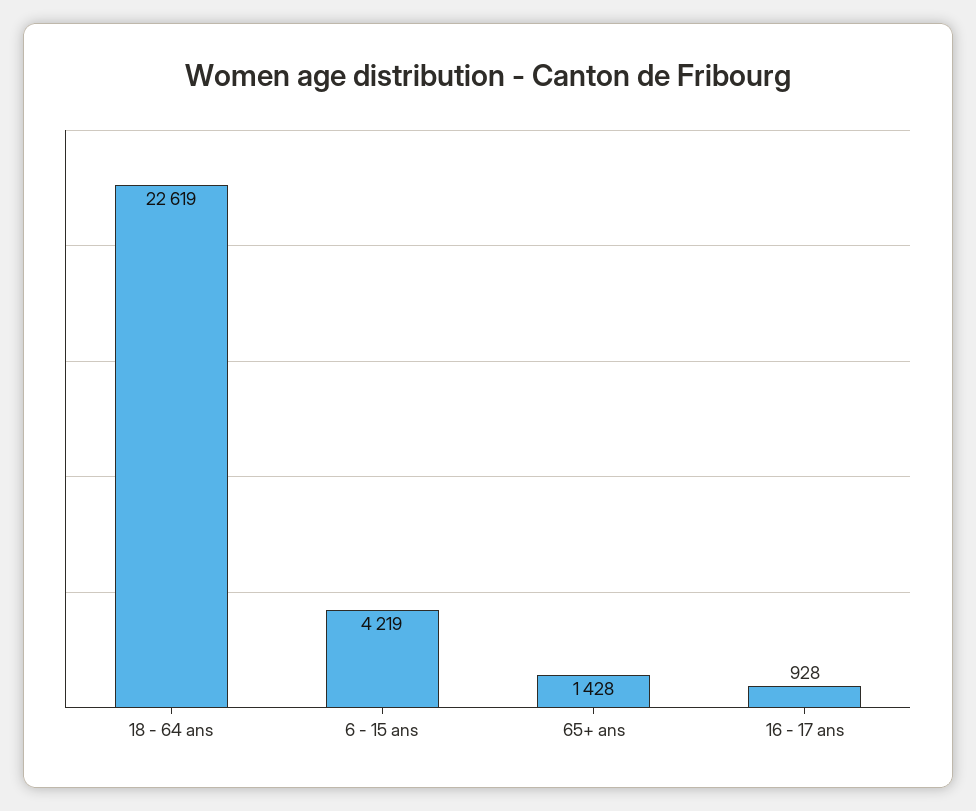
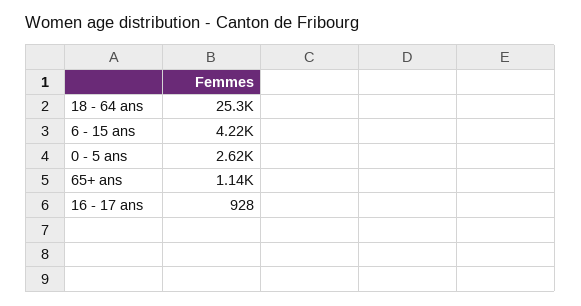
  {
-   "18 - 64 ans": 22619,
+   "18 - 64 ans": 25300,
    "6 - 15 ans": 4219,
-   "65+ ans": 1428,
+   "65+ ans": 1140,
-   "16 - 17 ans": 928
+   "16 - 17 ans": 928,
+   "0 - 5 ans": 2620
  }

